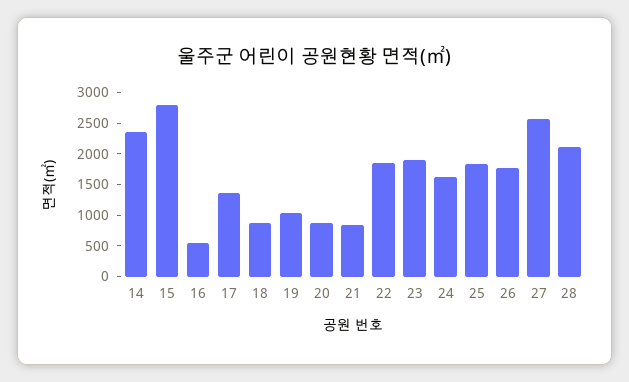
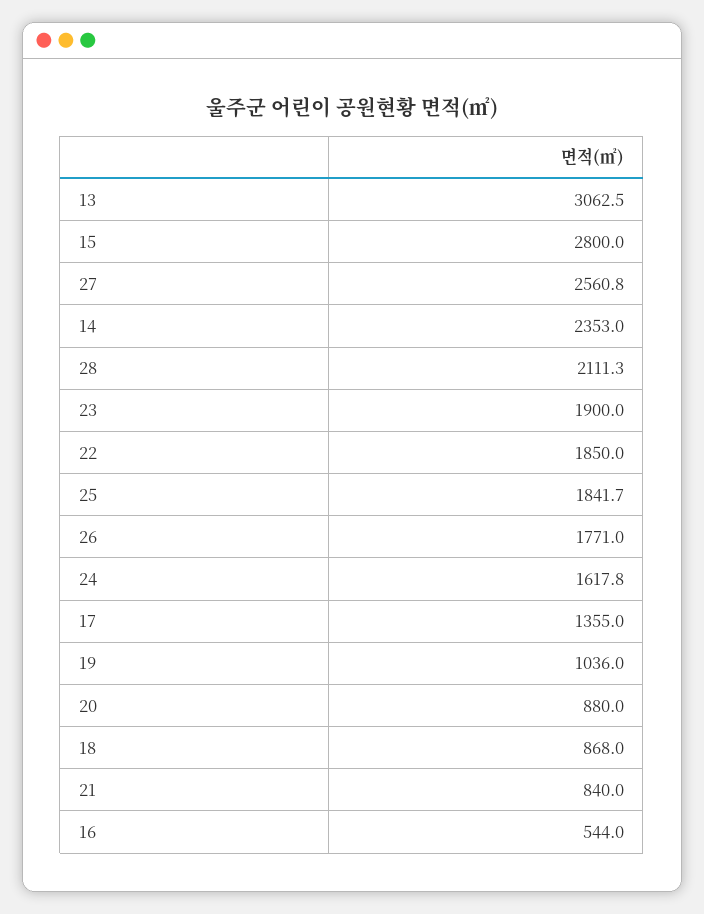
  {
    "14": 2353,
    "15": 2800,
    "16": 544,
    "17": 1355,
    "18": 868,
    "19": 1036,
    "20": 880,
    "21": 840,
    "22": 1850,
    "23": 1900,
    "24": 1617.8,
    "25": 1841.7,
    "26": 1771,
    "27": 2560.8,
-   "28": 2111.3
+   "28": 2111.3,
+   "13": 3062.5
  }

